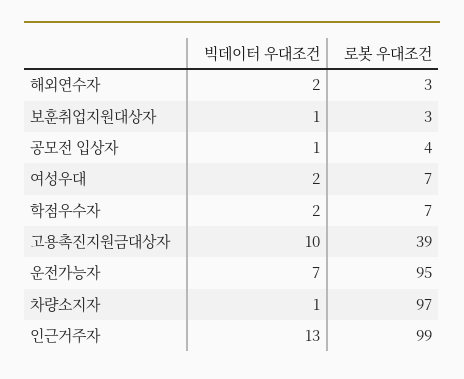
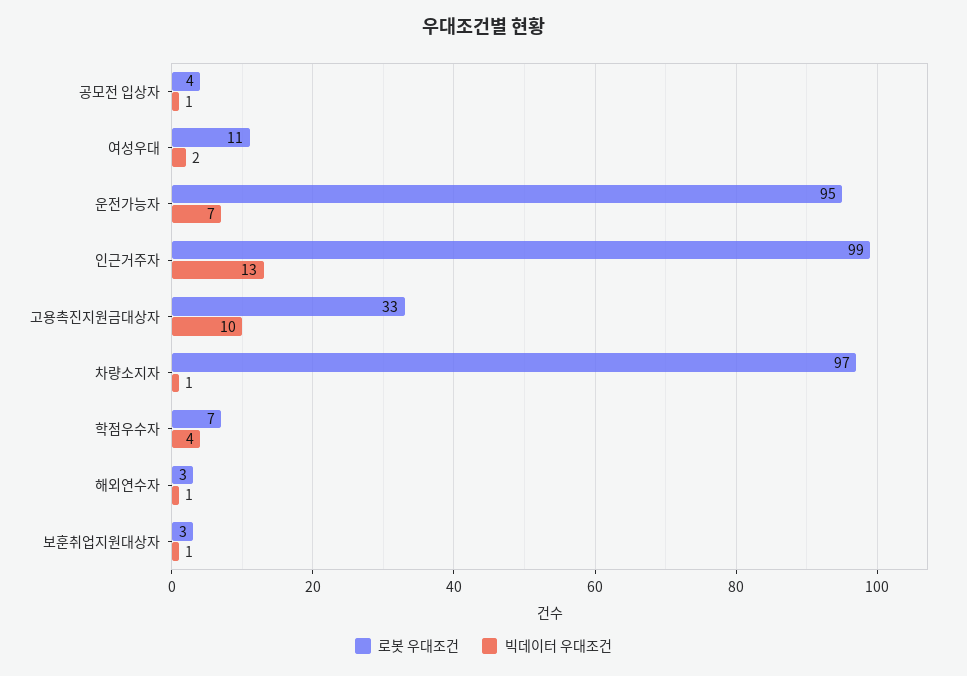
  {
    "빅데이터 우대조건": {
-     "해외연수자": 2,
+     "해외연수자": 1,
      "보훈취업지원대상자": 1,
      "공모전 입상자": 1,
      "여성우대": 2,
-     "학점우수자": 2,
+     "학점우수자": 4,
      "고용촉진지원금대상자": 10,
      "운전가능자": 7,
      "차량소지자": 1,
      "인근거주자": 13
    },
    "로봇 우대조건": {
      "해외연수자": 3,
      "보훈취업지원대상자": 3,
      "공모전 입상자": 4,
-     "여성우대": 7,
+     "여성우대": 11,
      "학점우수자": 7,
-     "고용촉진지원금대상자": 39,
+     "고용촉진지원금대상자": 33,
      "운전가능자": 95,
      "차량소지자": 97,
      "인근거주자": 99
    }
  }

